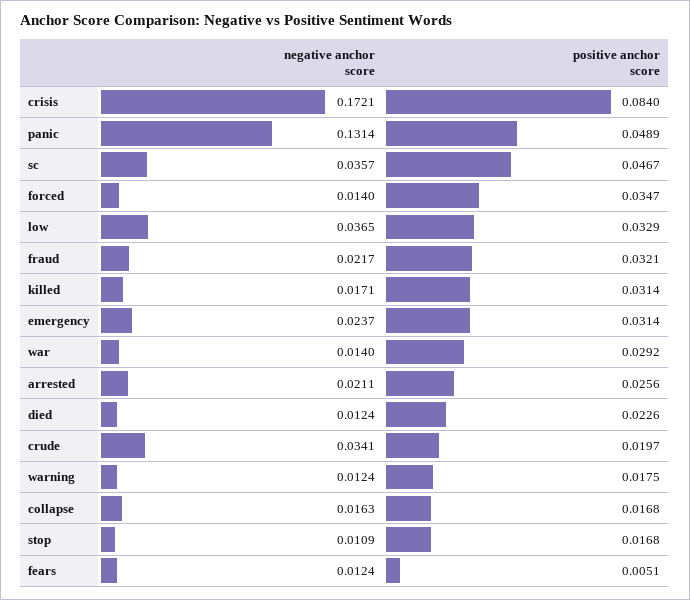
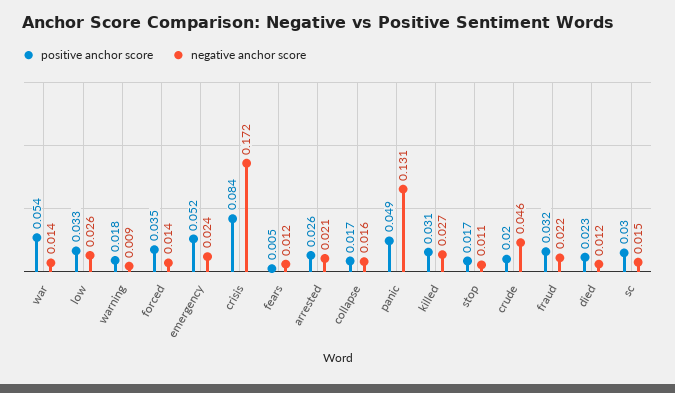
  {
    "negative anchor score": {
      "crisis": 0.1721,
      "panic": 0.1314,
-     "sc": 0.0357,
+     "sc": 0.015,
      "forced": 0.014,
-     "low": 0.0365,
+     "low": 0.026,
      "fraud": 0.0217,
-     "killed": 0.0171,
+     "killed": 0.027,
      "emergency": 0.0237,
      "war": 0.014,
      "arrested": 0.0211,
      "died": 0.0124,
-     "crude": 0.0341,
+     "crude": 0.046,
-     "warning": 0.0124,
+     "warning": 0.009,
      "collapse": 0.0163,
      "stop": 0.0109,
      "fears": 0.0124
    },
    "positive anchor score": {
      "crisis": 0.084,
      "panic": 0.0489,
-     "sc": 0.0467,
+     "sc": 0.03,
      "forced": 0.0347,
      "low": 0.0329,
      "fraud": 0.0321,
      "killed": 0.0314,
-     "emergency": 0.0314,
+     "emergency": 0.052,
-     "war": 0.0292,
+     "war": 0.054,
      "arrested": 0.0256,
      "died": 0.0226,
      "crude": 0.0197,
      "warning": 0.0175,
      "collapse": 0.0168,
      "stop": 0.0168,
      "fears": 0.0051
    }
  }

